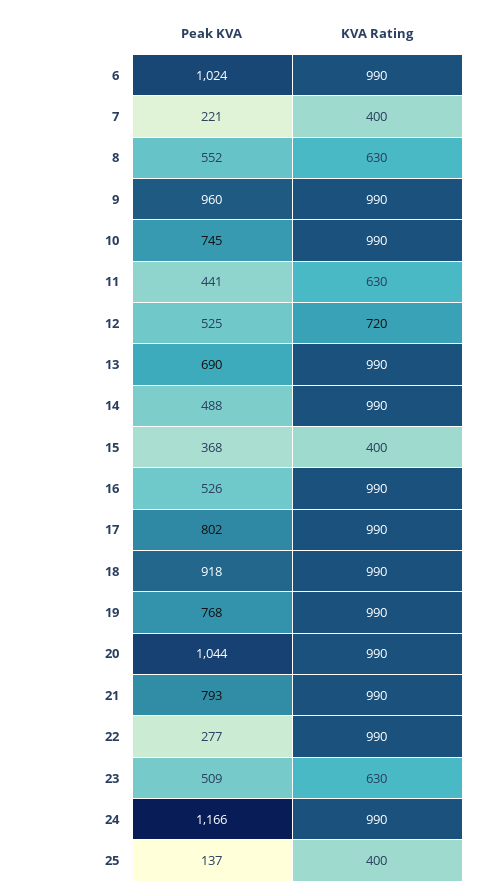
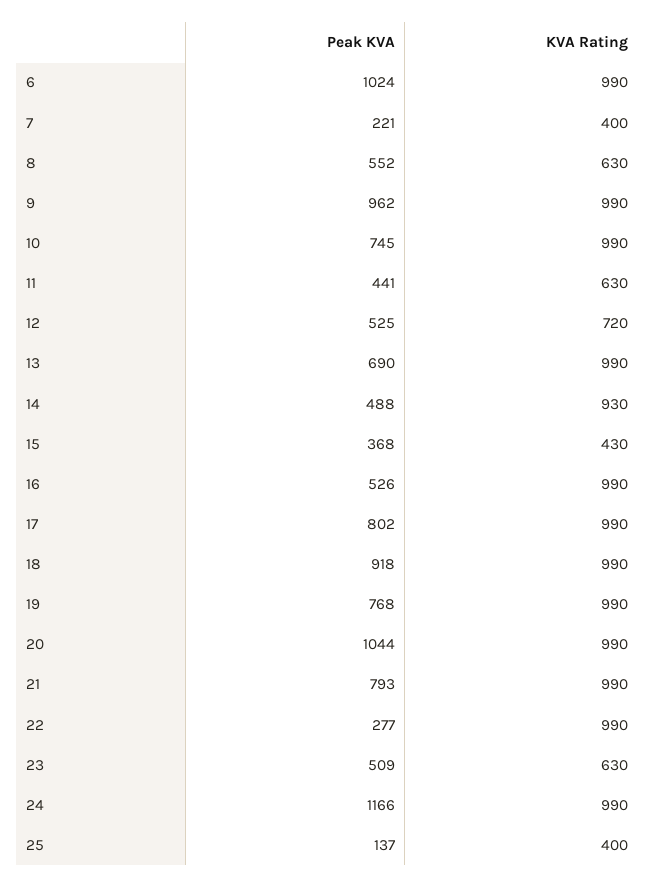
  {
    "Peak KVA": {
      "6": 1024,
      "7": 221,
      "8": 552,
-     "9": 960,
+     "9": 962,
      "10": 745,
      "11": 441,
      "12": 525,
      "13": 690,
      "14": 488,
      "15": 368,
      "16": 526,
      "17": 802,
      "18": 918,
      "19": 768,
      "20": 1044,
      "21": 793,
      "22": 277,
      "23": 509,
      "24": 1166,
      "25": 137
    },
    "KVA Rating": {
      "6": 990,
      "7": 400,
      "8": 630,
      "9": 990,
      "10": 990,
      "11": 630,
      "12": 720,
      "13": 990,
-     "14": 990,
+     "14": 930,
-     "15": 400,
+     "15": 430,
      "16": 990,
      "17": 990,
      "18": 990,
      "19": 990,
      "20": 990,
      "21": 990,
      "22": 990,
      "23": 630,
      "24": 990,
      "25": 400
    }
  }

